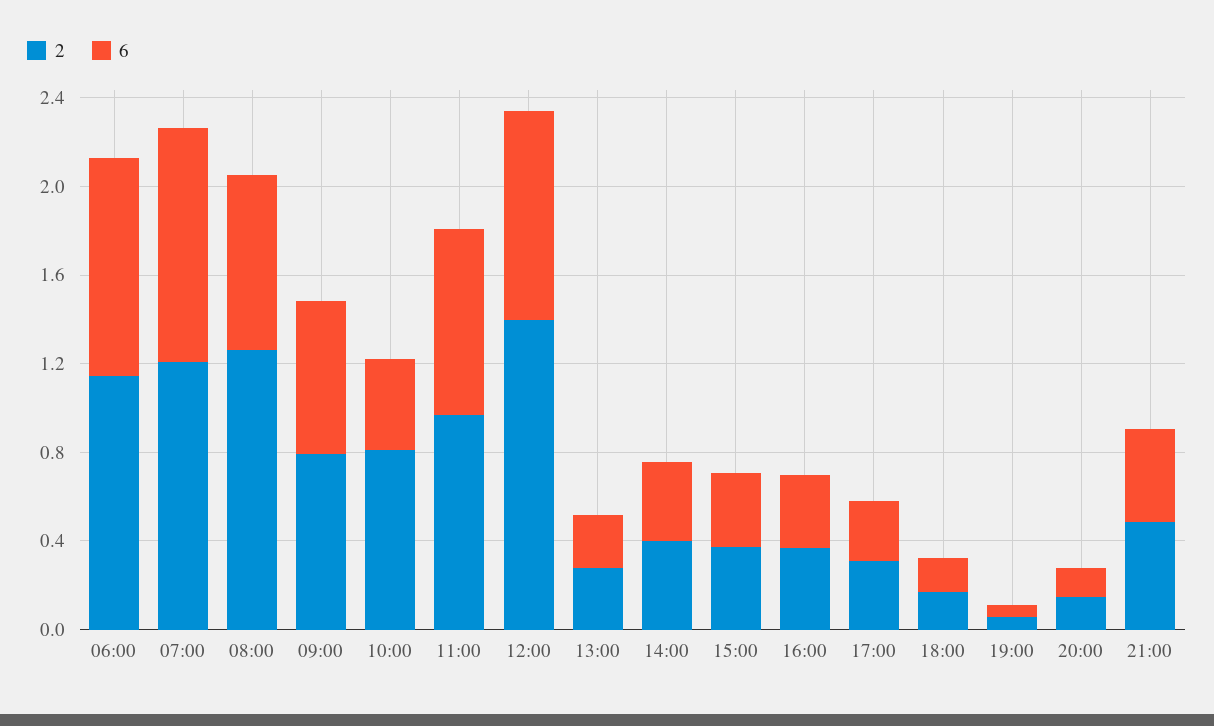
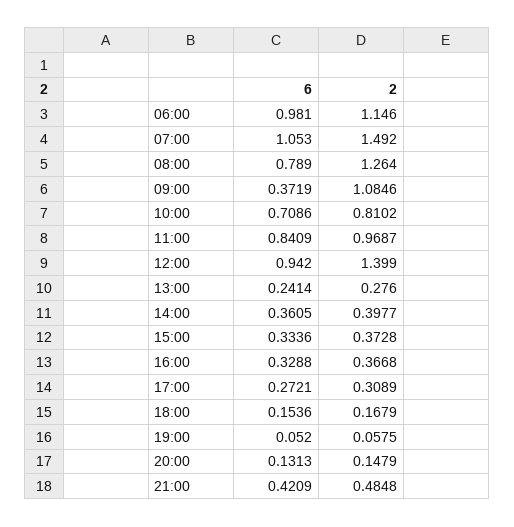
  {
    "2": {
      "06:00": 1.146,
-     "07:00": 1.2,
+     "07:00": 1.492,
      "08:00": 1.264,
-     "09:00": 0.8,
+     "09:00": 1.0846,
      "10:00": 0.8102,
      "11:00": 0.9687,
      "12:00": 1.399,
      "13:00": 0.276,
      "14:00": 0.3977,
      "15:00": 0.3728,
      "16:00": 0.3668,
      "17:00": 0.3089,
      "18:00": 0.1679,
      "19:00": 0.0575,
      "20:00": 0.1479,
      "21:00": 0.4848
    },
    "6": {
      "06:00": 0.981,
      "07:00": 1.053,
      "08:00": 0.789,
-     "09:00": 0.7,
+     "09:00": 0.3719,
-     "10:00": 0.4,
+     "10:00": 0.7086,
      "11:00": 0.8409,
      "12:00": 0.942,
      "13:00": 0.2414,
      "14:00": 0.3605,
      "15:00": 0.3336,
      "16:00": 0.3288,
      "17:00": 0.2721,
      "18:00": 0.1536,
      "19:00": 0.052,
      "20:00": 0.1313,
      "21:00": 0.4209
    }
  }

